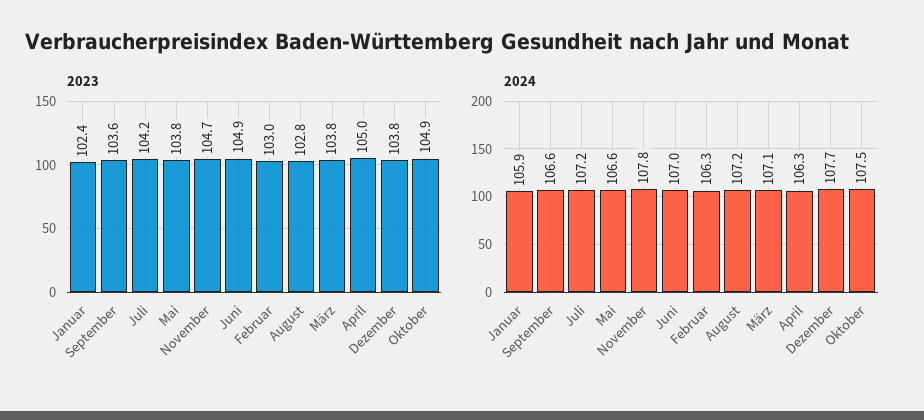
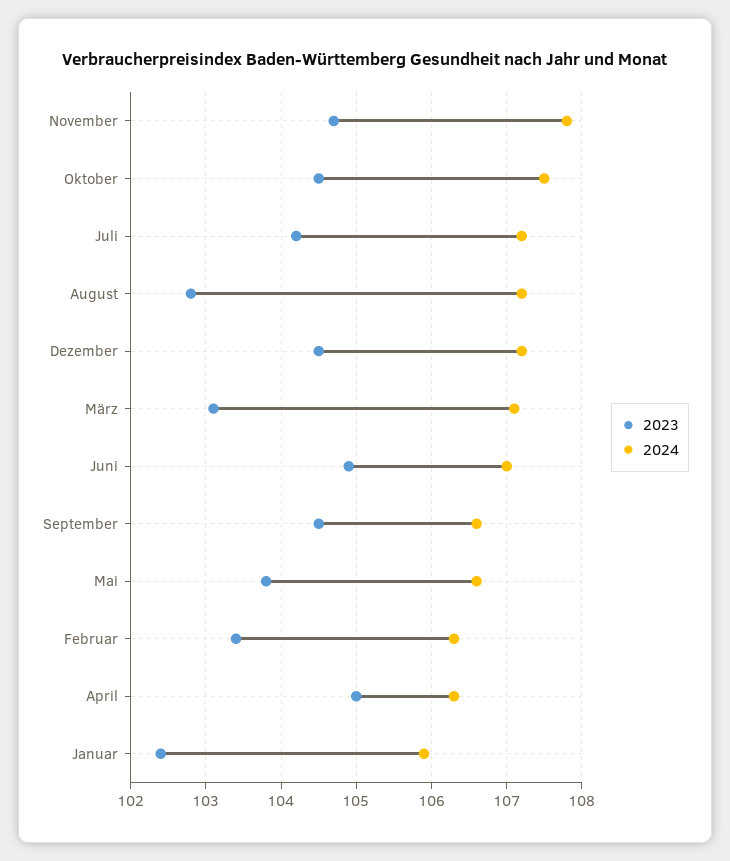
  {
    "2023": {
      "Januar": 102.4,
-     "September": 103.6,
+     "September": 104.5,
      "Juli": 104.2,
      "Mai": 103.8,
      "November": 104.7,
      "Juni": 104.9,
-     "Februar": 103,
+     "Februar": 103.4,
      "August": 102.8,
-     "März": 103.8,
+     "März": 103.1,
      "April": 105,
-     "Dezember": 103.8,
+     "Dezember": 104.5,
-     "Oktober": 104.9
+     "Oktober": 104.5
    },
    "2024": {
      "Januar": 105.9,
      "September": 106.6,
      "Juli": 107.2,
      "Mai": 106.6,
      "November": 107.8,
      "Juni": 107,
      "Februar": 106.3,
      "August": 107.2,
      "März": 107.1,
      "April": 106.3,
-     "Dezember": 107.7,
+     "Dezember": 107.2,
      "Oktober": 107.5
    }
  }

